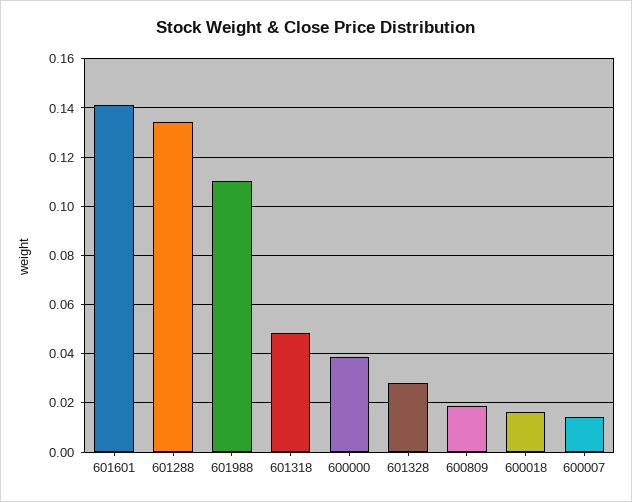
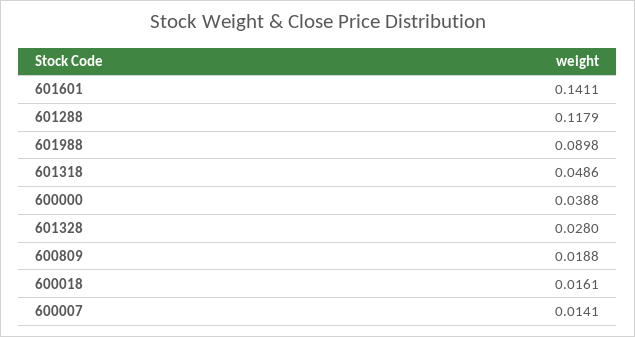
  {
    "601601": 0.1411,
-   "601288": 0.135,
+   "601288": 0.1179,
-   "601988": 0.11,
+   "601988": 0.0898,
    "601318": 0.0486,
    "600000": 0.0388,
    "601328": 0.028,
    "600809": 0.0188,
    "600018": 0.0161,
    "600007": 0.0141
  }

